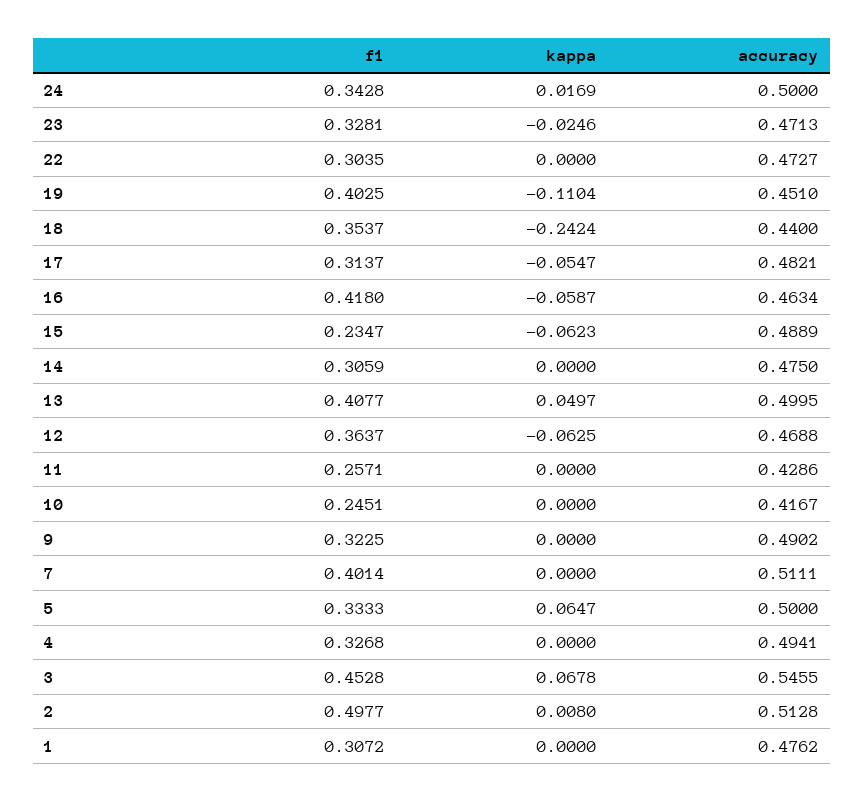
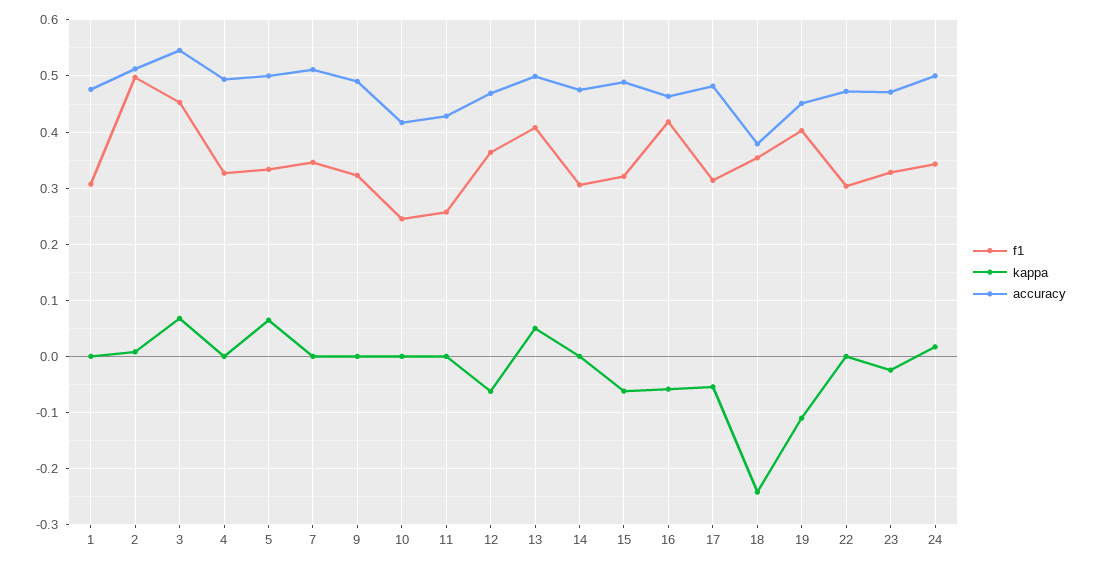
  {
    "f1": {
      "24": 0.3428,
      "23": 0.3281,
      "22": 0.3035,
      "19": 0.4025,
      "18": 0.3537,
      "17": 0.3137,
      "16": 0.418,
-     "15": 0.2347,
+     "15": 0.32,
      "14": 0.3059,
      "13": 0.4077,
      "12": 0.3637,
      "11": 0.2571,
      "10": 0.2451,
      "9": 0.3225,
-     "7": 0.4014,
+     "7": 0.34,
      "5": 0.3333,
      "4": 0.3268,
      "3": 0.4528,
      "2": 0.4977,
      "1": 0.3072
    },
    "kappa": {
      "24": 0.0169,
      "23": -0.0246,
      "22": 0,
      "19": -0.1104,
      "18": -0.2424,
      "17": -0.0547,
      "16": -0.0587,
      "15": -0.0623,
      "14": 0,
      "13": 0.0497,
      "12": -0.0625,
      "11": 0,
      "10": 0,
      "9": 0,
      "7": 0,
      "5": 0.0647,
      "4": 0,
      "3": 0.0678,
      "2": 0.008,
      "1": 0
    },
    "accuracy": {
      "24": 0.5,
      "23": 0.4713,
      "22": 0.4727,
      "19": 0.451,
-     "18": 0.44,
+     "18": 0.38,
      "17": 0.4821,
      "16": 0.4634,
      "15": 0.4889,
      "14": 0.475,
      "13": 0.4995,
      "12": 0.4688,
      "11": 0.4286,
      "10": 0.4167,
      "9": 0.4902,
      "7": 0.5111,
      "5": 0.5,
      "4": 0.4941,
      "3": 0.5455,
      "2": 0.5128,
      "1": 0.4762
    }
  }

